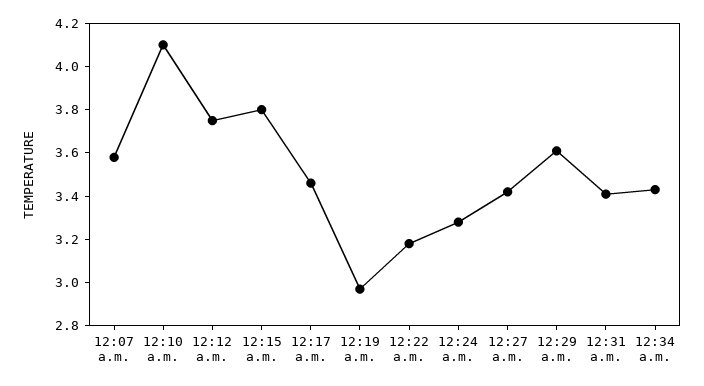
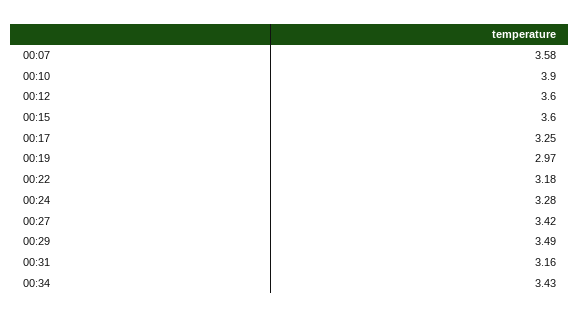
  {
    "12:07 a.m.": 3.58,
-   "12:10 a.m.": 4.1,
+   "12:10 a.m.": 3.9,
-   "12:12 a.m.": 3.75,
+   "12:12 a.m.": 3.6,
-   "12:15 a.m.": 3.8,
+   "12:15 a.m.": 3.6,
-   "12:17 a.m.": 3.45,
+   "12:17 a.m.": 3.25,
    "12:19 a.m.": 2.97,
    "12:22 a.m.": 3.18,
    "12:24 a.m.": 3.28,
    "12:27 a.m.": 3.42,
-   "12:29 a.m.": 3.6,
+   "12:29 a.m.": 3.49,
-   "12:31 a.m.": 3.4,
+   "12:31 a.m.": 3.16,
    "12:34 a.m.": 3.43
  }

